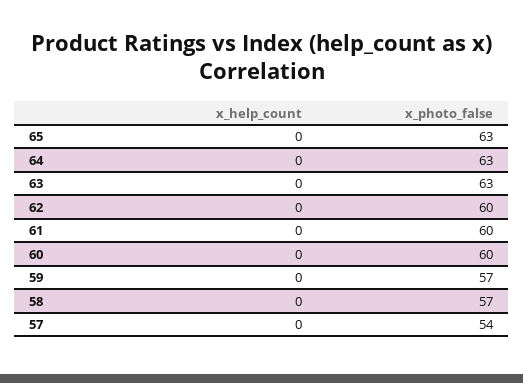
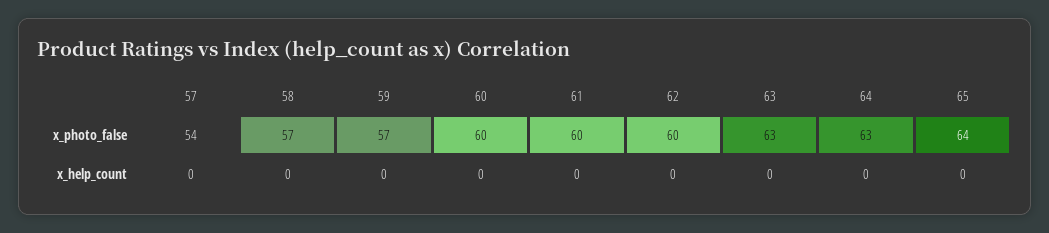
  {
    "x_help_count": {
      "65": 0,
      "64": 0,
      "63": 0,
      "62": 0,
      "61": 0,
      "60": 0,
      "59": 0,
      "58": 0,
      "57": 0
    },
    "x_photo_false": {
-     "65": 63,
+     "65": 64,
      "64": 63,
      "63": 63,
      "62": 60,
      "61": 60,
      "60": 60,
      "59": 57,
      "58": 57,
      "57": 54
    }
  }

